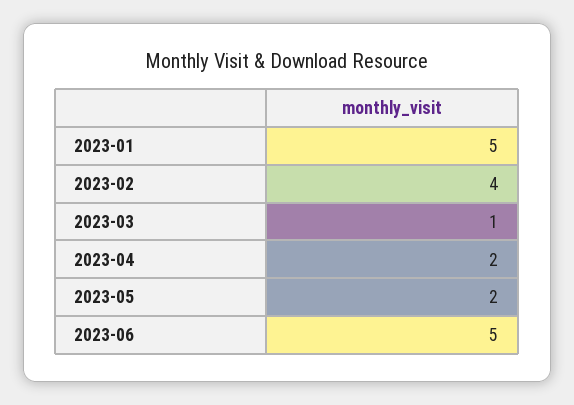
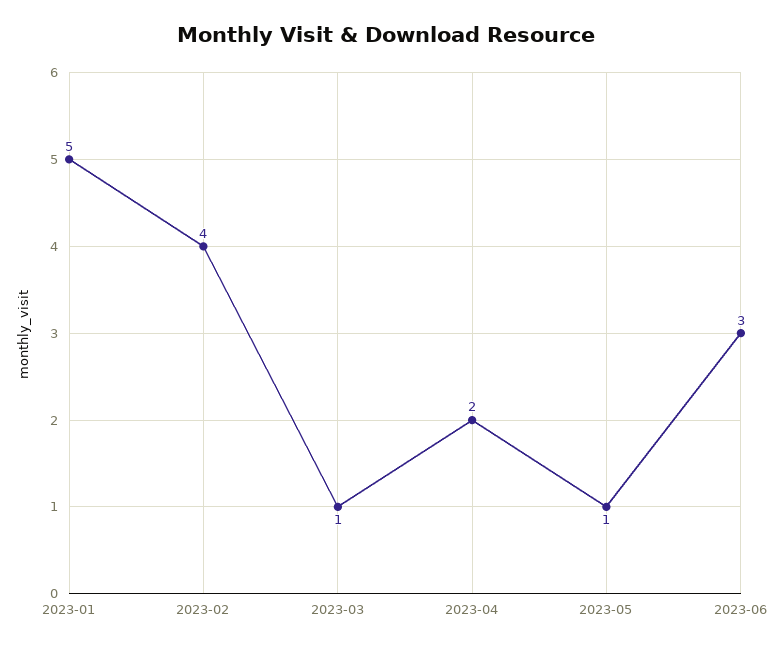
  {
    "2023-01": 5,
    "2023-02": 4,
    "2023-03": 1,
    "2023-04": 2,
-   "2023-05": 2,
+   "2023-05": 1,
-   "2023-06": 5
+   "2023-06": 3
  }

